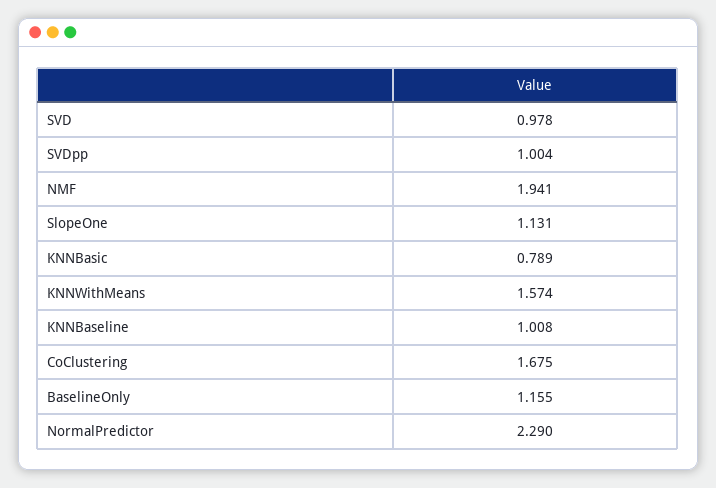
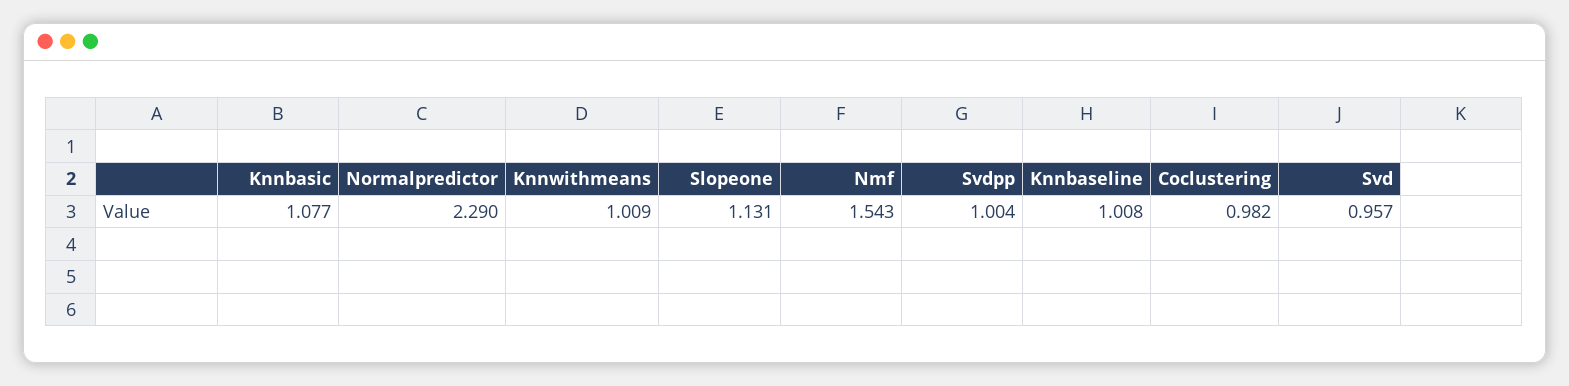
  {
-   "SVD": 0.978,
+   "SVD": 0.957,
    "SVDpp": 1.004,
-   "NMF": 1.941,
+   "NMF": 1.543,
    "SlopeOne": 1.131,
-   "KNNBasic": 0.789,
+   "KNNBasic": 1.077,
-   "KNNWithMeans": 1.574,
+   "KNNWithMeans": 1.009,
    "KNNBaseline": 1.008,
-   "CoClustering": 1.675,
+   "CoClustering": 0.982,
-   "BaselineOnly": 1.155,
    "NormalPredictor": 2.29
  }

